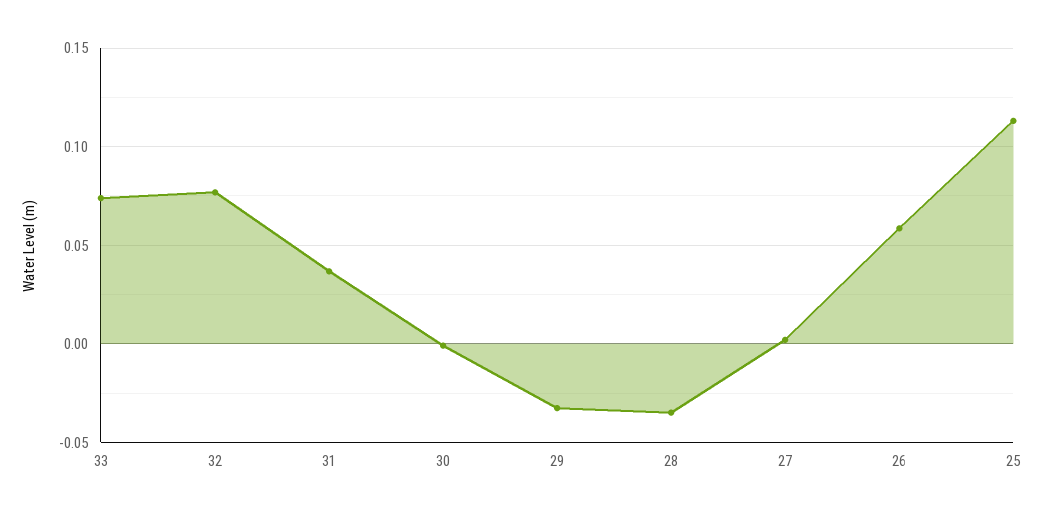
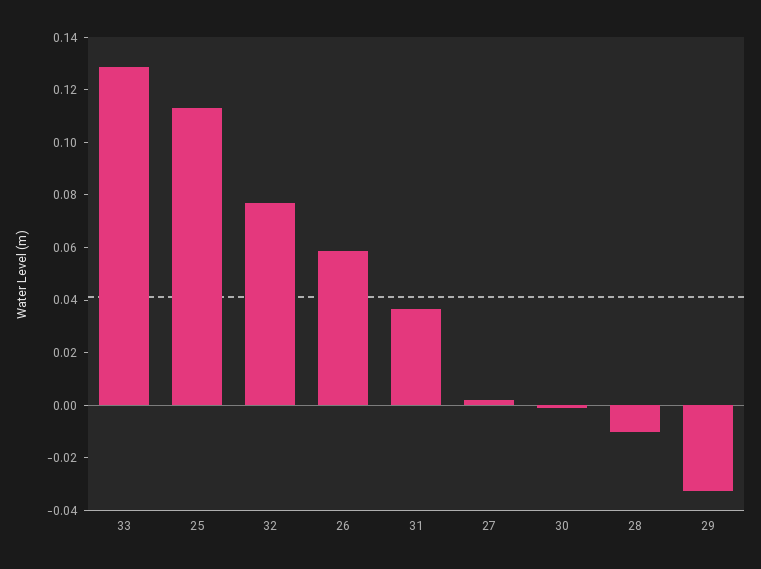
  {
-   "33": 0.075,
+   "33": 0.13,
    "32": 0.075,
    "31": 0.035,
    "30": 0,
    "29": -0.035,
-   "28": -0.035,
+   "28": -0.01,
    "27": 0,
    "26": 0.06,
    "25": 0.115
  }

